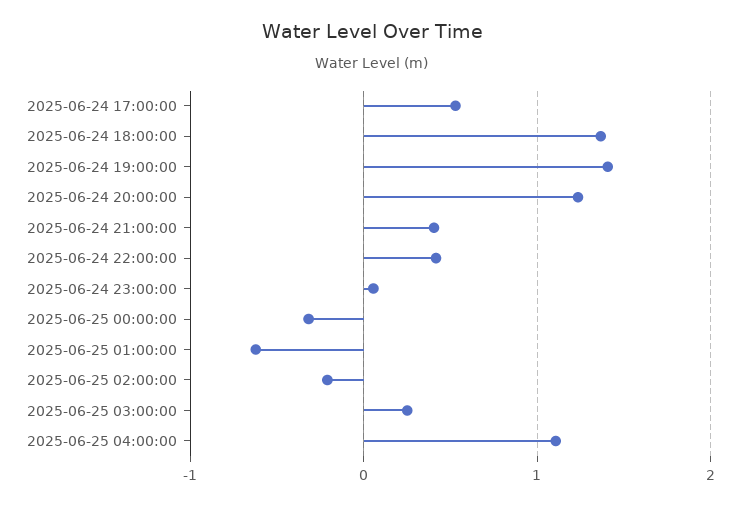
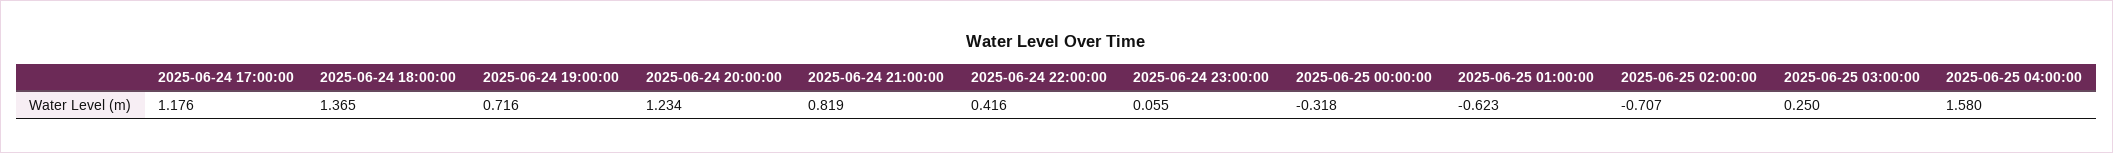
  {
-   "2025-06-24 17:00:00": 0.5,
+   "2025-06-24 17:00:00": 1.176,
    "2025-06-24 18:00:00": 1.365,
-   "2025-06-24 19:00:00": 1.4,
+   "2025-06-24 19:00:00": 0.716,
    "2025-06-24 20:00:00": 1.234,
-   "2025-06-24 21:00:00": 0.4,
+   "2025-06-24 21:00:00": 0.819,
    "2025-06-24 22:00:00": 0.416,
    "2025-06-24 23:00:00": 0.055,
    "2025-06-25 00:00:00": -0.318,
    "2025-06-25 01:00:00": -0.623,
-   "2025-06-25 02:00:00": -0.2,
+   "2025-06-25 02:00:00": -0.707,
    "2025-06-25 03:00:00": 0.25,
-   "2025-06-25 04:00:00": 1.1
+   "2025-06-25 04:00:00": 1.58
  }

